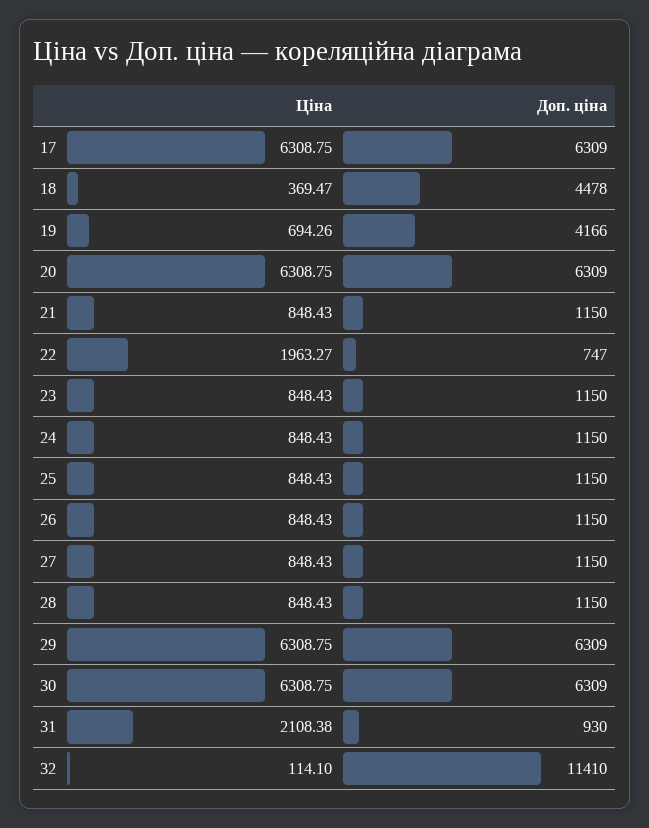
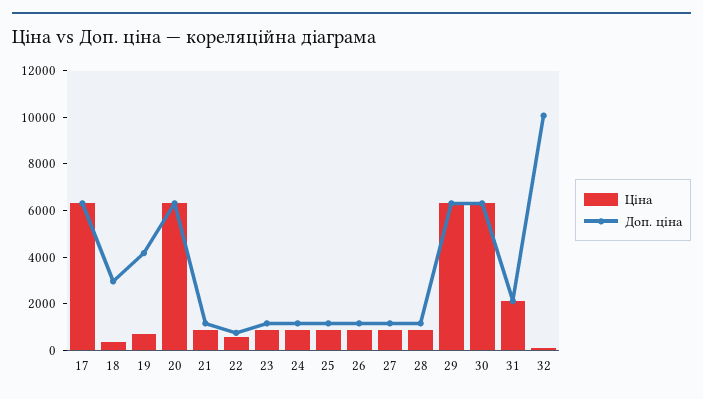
  {
    "Ціна": {
      "17": 6308.75,
      "18": 369.47,
      "19": 694.26,
      "20": 6308.75,
      "21": 848.43,
-     "22": 1963.27,
+     "22": 500,
      "23": 848.43,
      "24": 848.43,
      "25": 848.43,
      "26": 848.43,
      "27": 848.43,
      "28": 848.43,
      "29": 6308.75,
      "30": 6308.75,
      "31": 2108.38,
      "32": 114.1
    },
    "Доп. ціна": {
      "17": 6309,
-     "18": 4478,
+     "18": 3000,
      "19": 4166,
      "20": 6309,
      "21": 1150,
      "22": 747,
      "23": 1150,
      "24": 1150,
      "25": 1150,
      "26": 1150,
      "27": 1150,
      "28": 1150,
      "29": 6309,
      "30": 6309,
-     "31": 930,
+     "31": 2000,
-     "32": 11410
+     "32": 10000
    }
  }

